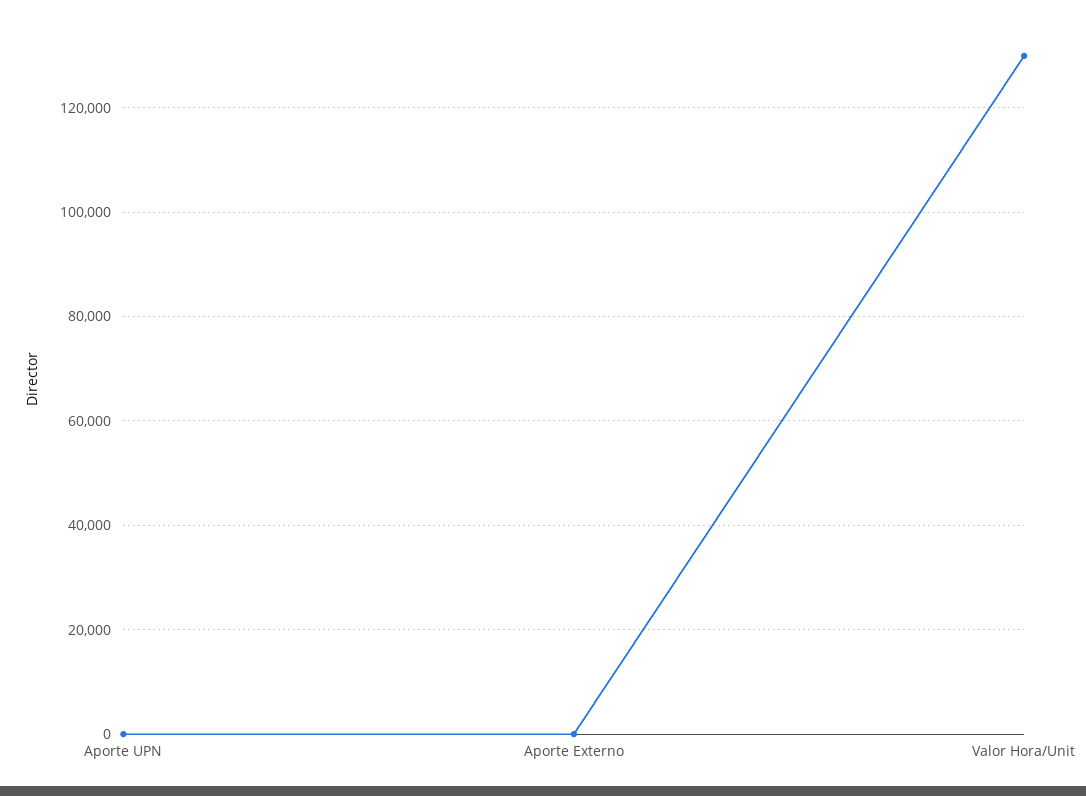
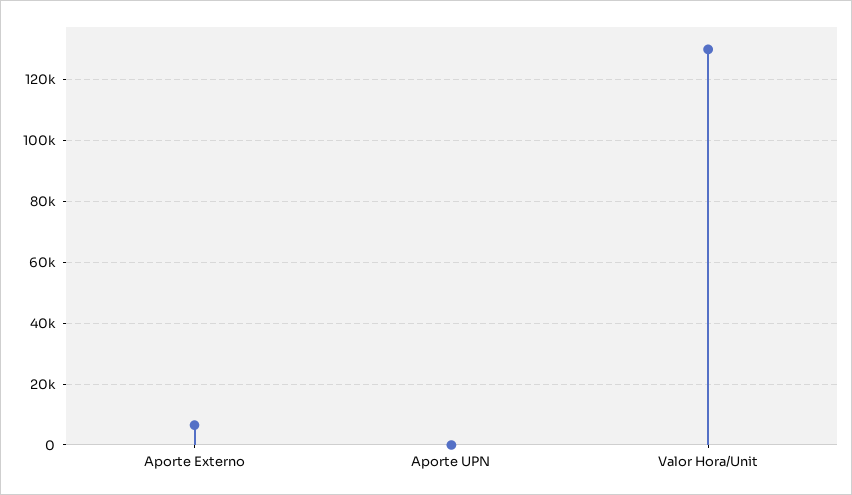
  {
    "Aporte UPN": 0,
-   "Aporte Externo": 0,
+   "Aporte Externo": 6000,
    "Valor Hora/Unit": 130000
  }

